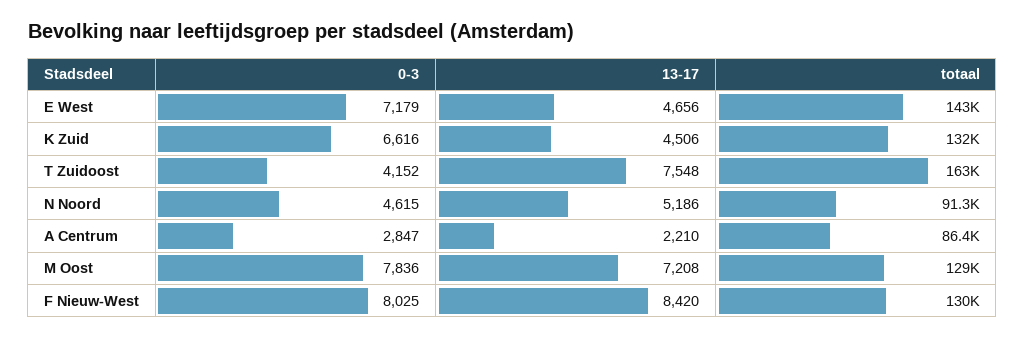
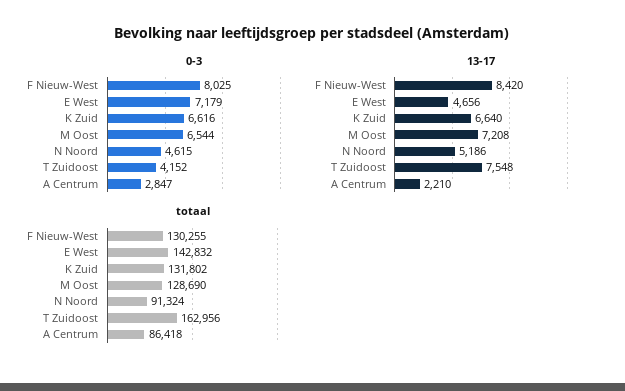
  {
    "0-3": {
      "E West": 7179,
      "K Zuid": 6616,
      "T Zuidoost": 4152,
      "N Noord": 4615,
      "A Centrum": 2847,
-     "M Oost": 7836,
+     "M Oost": 6544,
      "F Nieuw-West": 8025
    },
    "13-17": {
      "E West": 4656,
-     "K Zuid": 4506,
+     "K Zuid": 6640,
      "T Zuidoost": 7548,
      "N Noord": 5186,
      "A Centrum": 2210,
      "M Oost": 7208,
      "F Nieuw-West": 8420
    },
    "totaal": {
      "E West": 142832,
      "K Zuid": 131802,
      "T Zuidoost": 162956,
      "N Noord": 91324,
      "A Centrum": 86418,
      "M Oost": 128690,
      "F Nieuw-West": 130255
    }
  }

